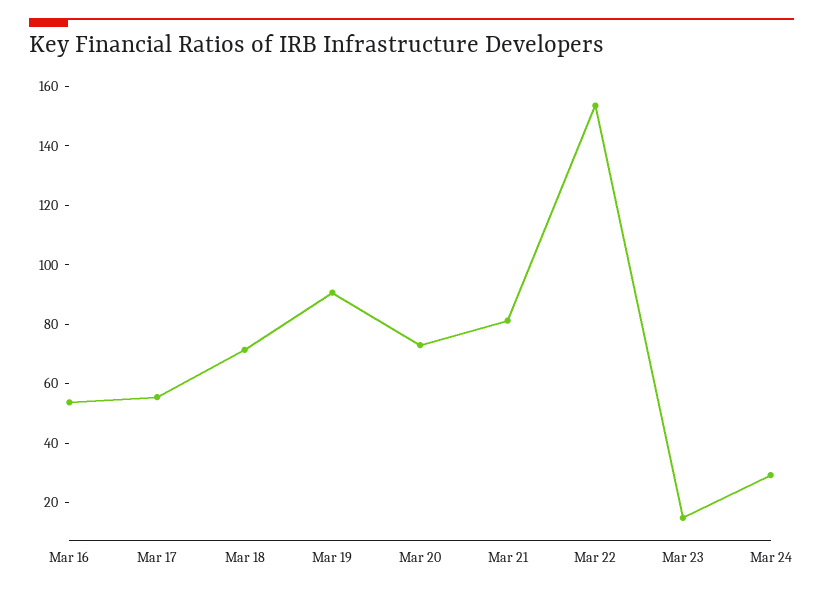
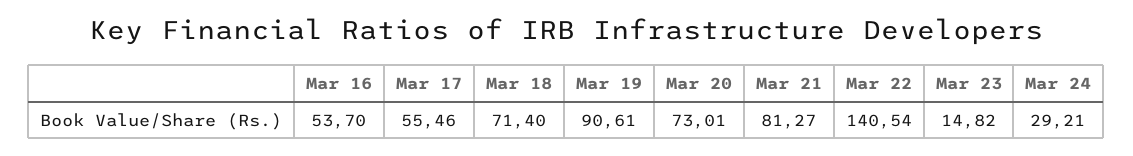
  {
    "Mar 16": 53.7,
    "Mar 17": 55.46,
    "Mar 18": 71.4,
    "Mar 19": 90.61,
    "Mar 20": 73.01,
    "Mar 21": 81.27,
-   "Mar 22": 155,
+   "Mar 22": 140.54,
    "Mar 23": 14.82,
    "Mar 24": 29.21
  }

